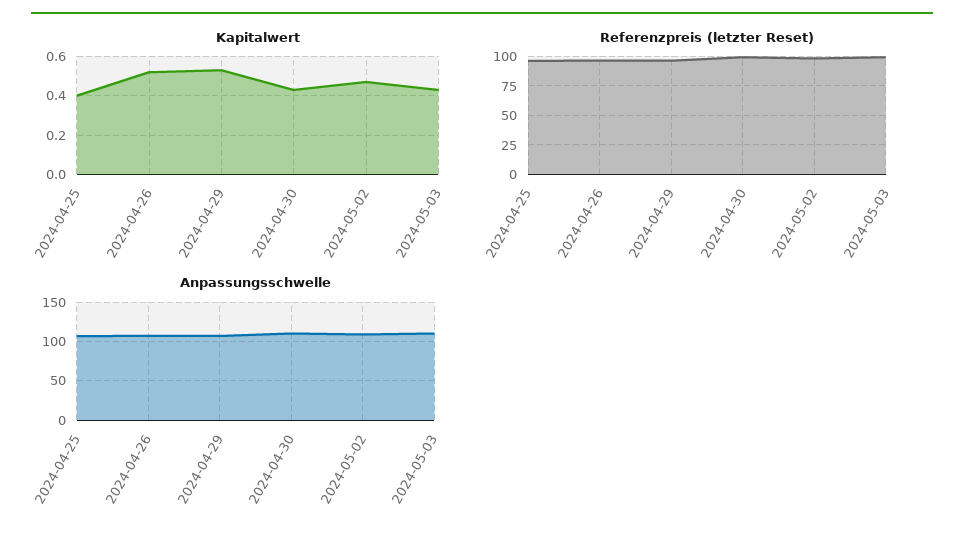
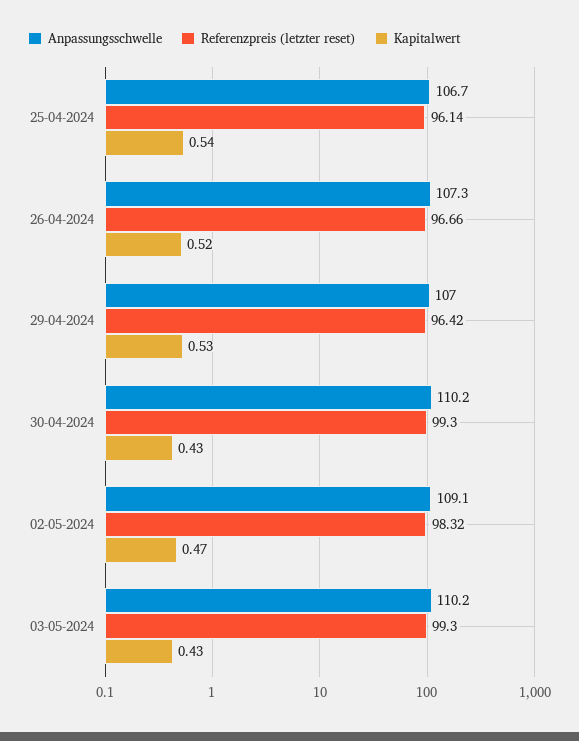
  {
    "Kapitalwert": {
-     "2024-04-25": 0.4,
+     "2024-04-25": 0.54,
      "2024-04-26": 0.52,
      "2024-04-29": 0.53,
      "2024-04-30": 0.43,
      "2024-05-02": 0.47,
      "2024-05-03": 0.43
    },
    "Referenzpreis (letzter Reset)": {
      "2024-04-25": 96.14,
      "2024-04-26": 96.66,
      "2024-04-29": 96.42,
      "2024-04-30": 99.3,
      "2024-05-02": 98.32,
      "2024-05-03": 99.3
    },
    "Anpassungsschwelle": {
      "2024-04-25": 106.7,
      "2024-04-26": 107.3,
      "2024-04-29": 107,
      "2024-04-30": 110.2,
      "2024-05-02": 109.1,
      "2024-05-03": 110.2
    }
  }

